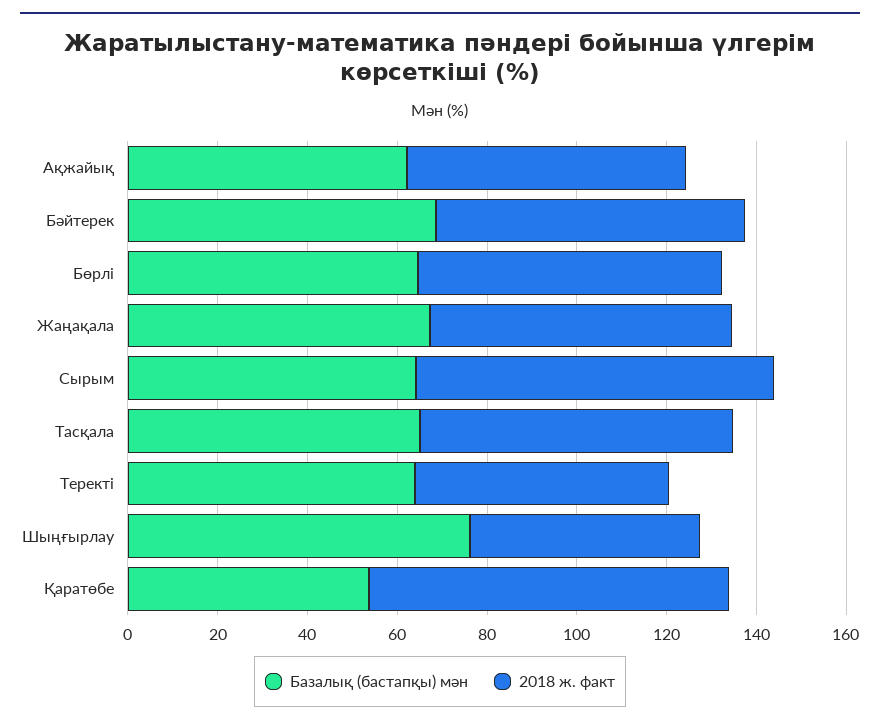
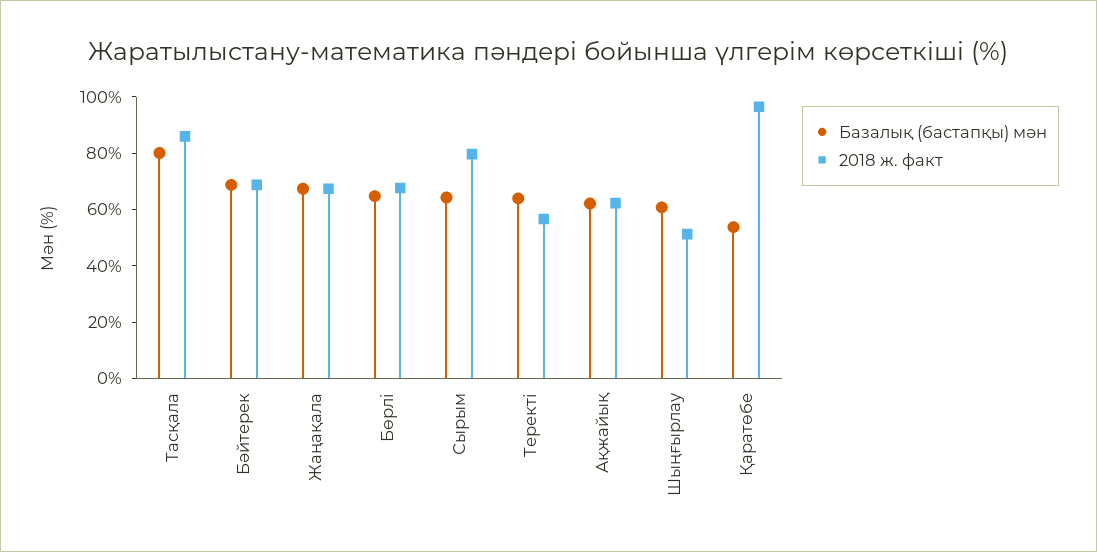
  {
    "Базалық (бастапқы) мән": {
      "Ақжайық": 60,
      "Бәйтерек": 70,
      "Бөрлі": 65,
      "Жаңақала": 65,
      "Сырым": 65,
-     "Тасқала": 65,
+     "Тасқала": 80,
      "Теректі": 65,
-     "Шыңғырлау": 75,
+     "Шыңғырлау": 60,
      "Қаратөбе": 55
    },
    "2018 ж. факт": {
      "Ақжайық": 60,
      "Бәйтерек": 70,
      "Бөрлі": 70,
      "Жаңақала": 65,
      "Сырым": 80,
-     "Тасқала": 70,
+     "Тасқала": 85,
      "Теректі": 55,
      "Шыңғырлау": 50,
-     "Қаратөбе": 80
+     "Қаратөбе": 95
    }
  }

